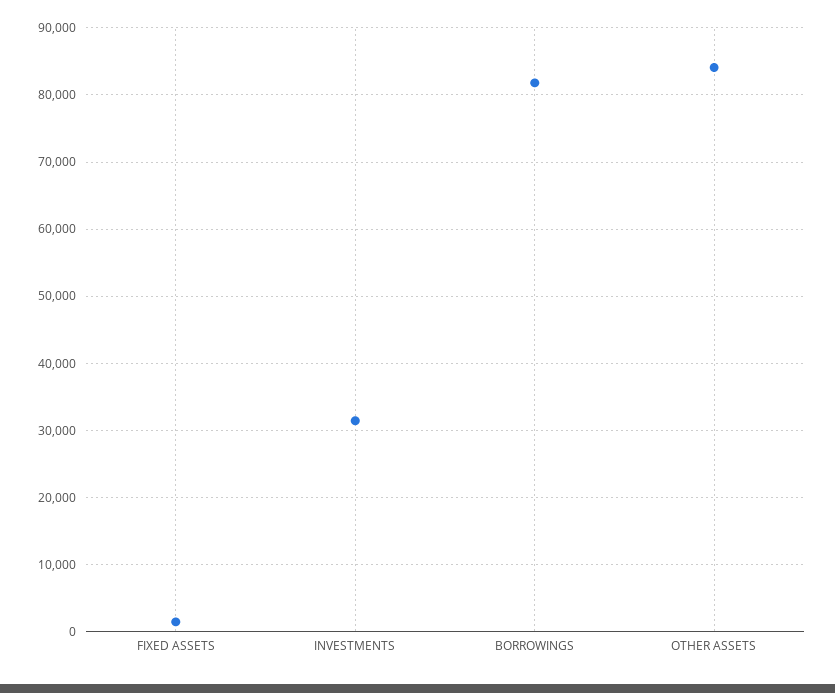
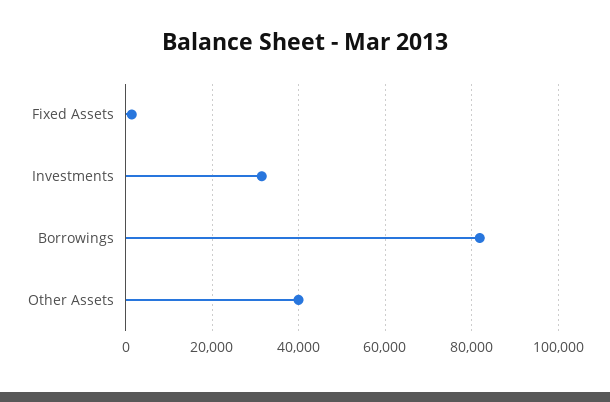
  {
    "FIXED ASSETS": 1000,
    "INVESTMENTS": 31000,
    "BORROWINGS": 82000,
-   "OTHER ASSETS": 84000
+   "OTHER ASSETS": 40000
  }

